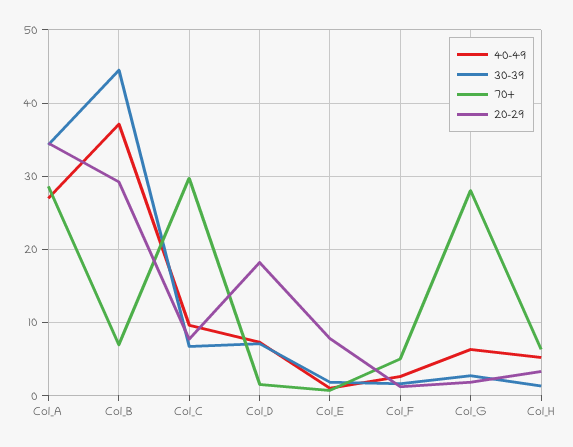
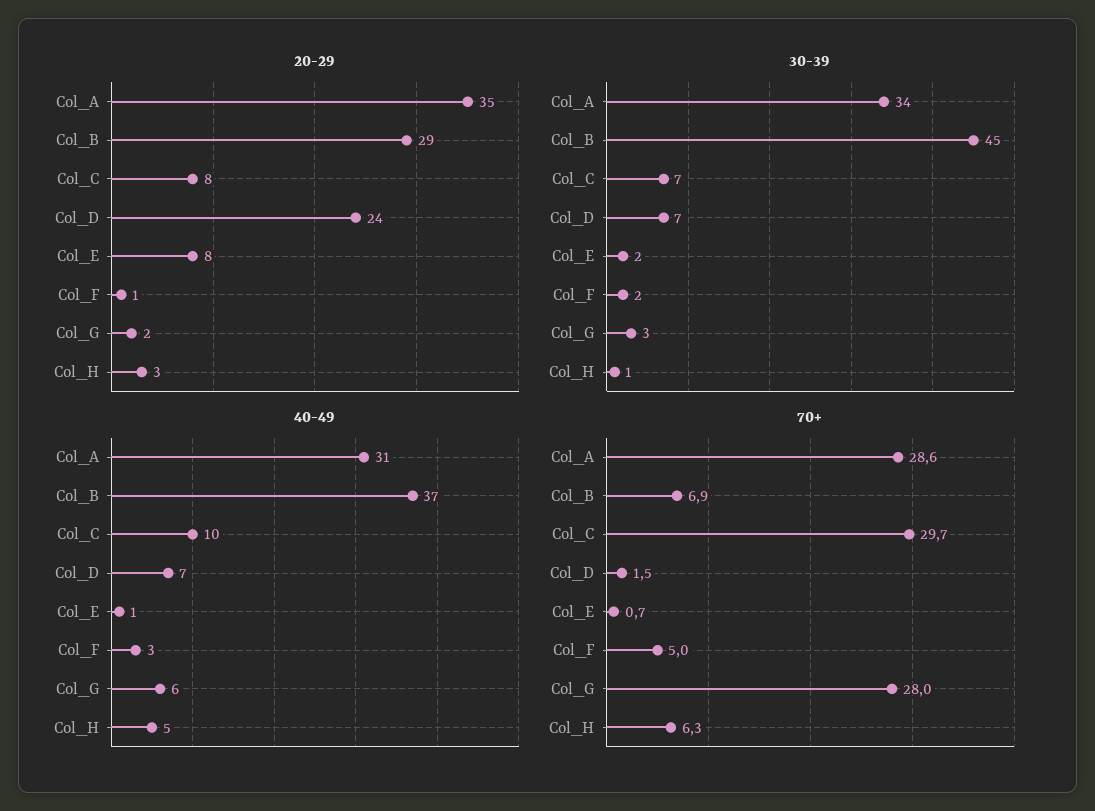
  {
    "40-49": {
-     "Col_A": 27,
+     "Col_A": 31,
      "Col_B": 37,
      "Col_C": 10,
      "Col_D": 7,
      "Col_E": 1,
      "Col_F": 3,
      "Col_G": 6,
      "Col_H": 5
    },
    "30-39": {
      "Col_A": 34,
      "Col_B": 45,
      "Col_C": 7,
      "Col_D": 7,
      "Col_E": 2,
      "Col_F": 2,
      "Col_G": 3,
      "Col_H": 1
    },
    "70+": {
      "Col_A": 28.6,
      "Col_B": 6.9,
      "Col_C": 29.7,
      "Col_D": 1.5,
      "Col_E": 0.7,
      "Col_F": 5,
      "Col_G": 28,
      "Col_H": 6.3
    },
    "20-29": {
      "Col_A": 35,
      "Col_B": 29,
      "Col_C": 8,
-     "Col_D": 18,
+     "Col_D": 24,
      "Col_E": 8,
      "Col_F": 1,
      "Col_G": 2,
      "Col_H": 3
    }
  }

